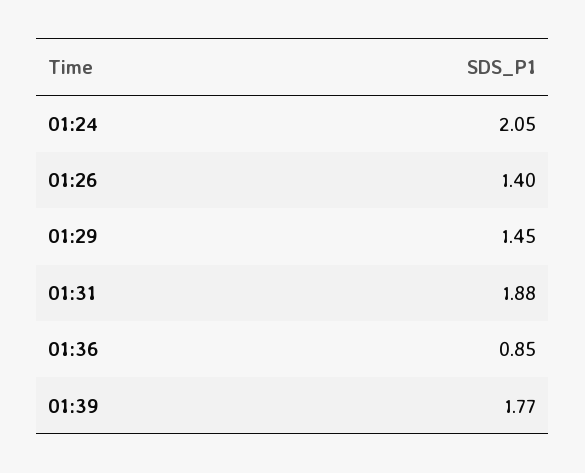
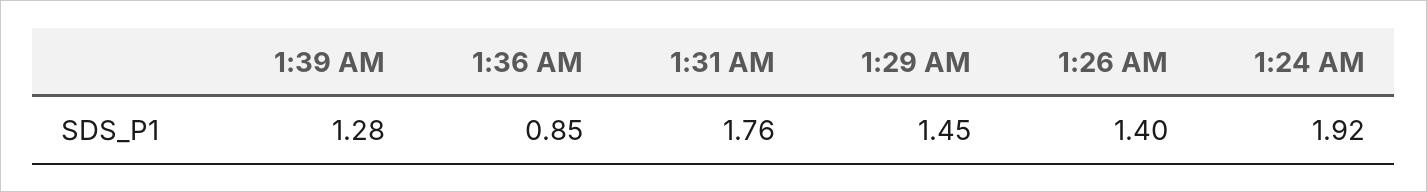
  {
-   "01:24": 2.05,
+   "01:24": 1.92,
    "01:26": 1.4,
    "01:29": 1.45,
-   "01:31": 1.88,
+   "01:31": 1.76,
    "01:36": 0.85,
-   "01:39": 1.77
+   "01:39": 1.28
  }

